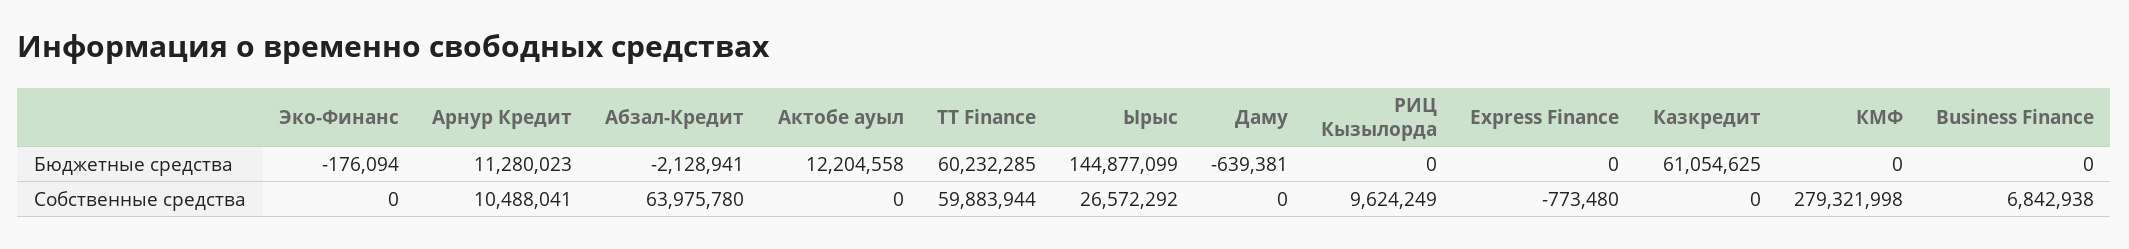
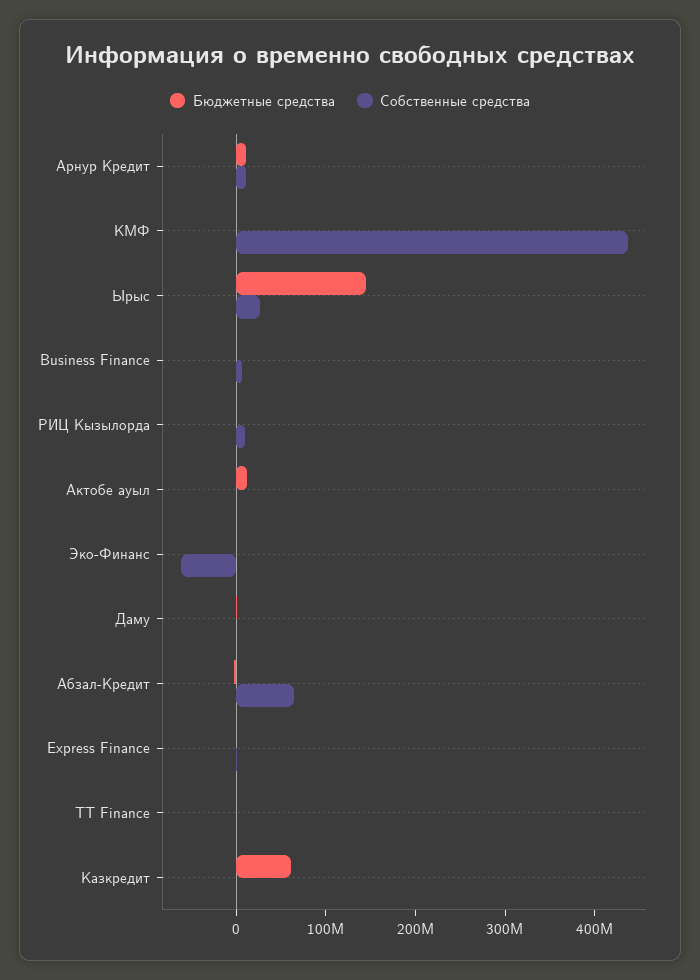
  {
    "Бюджетные средства": {
      "Эко-Финанс": -176094,
      "Арнур Кредит": 11280023,
      "Абзал-Кредит": -2128941,
      "Актобе ауыл": 12204558,
-     "TT Finance": 60232285,
+     "TT Finance": 0,
      "Ырыс": 144877099,
      "Даму": -639381,
      "РИЦ Кызылорда": 0,
      "Express Finance": 0,
      "Казкредит": 61054625,
      "КМФ": 0,
      "Business Finance": 0
    },
    "Собственные средства": {
-     "Эко-Финанс": 0,
+     "Эко-Финанс": -60000000,
      "Арнур Кредит": 10488041,
      "Абзал-Кредит": 63975780,
      "Актобе ауыл": 0,
-     "TT Finance": 59883944,
+     "TT Finance": 0,
      "Ырыс": 26572292,
      "Даму": 0,
      "РИЦ Кызылорда": 9624249,
      "Express Finance": -773480,
      "Казкредит": 0,
-     "КМФ": 279321998,
+     "КМФ": 440000000,
      "Business Finance": 6842938
    }
  }

